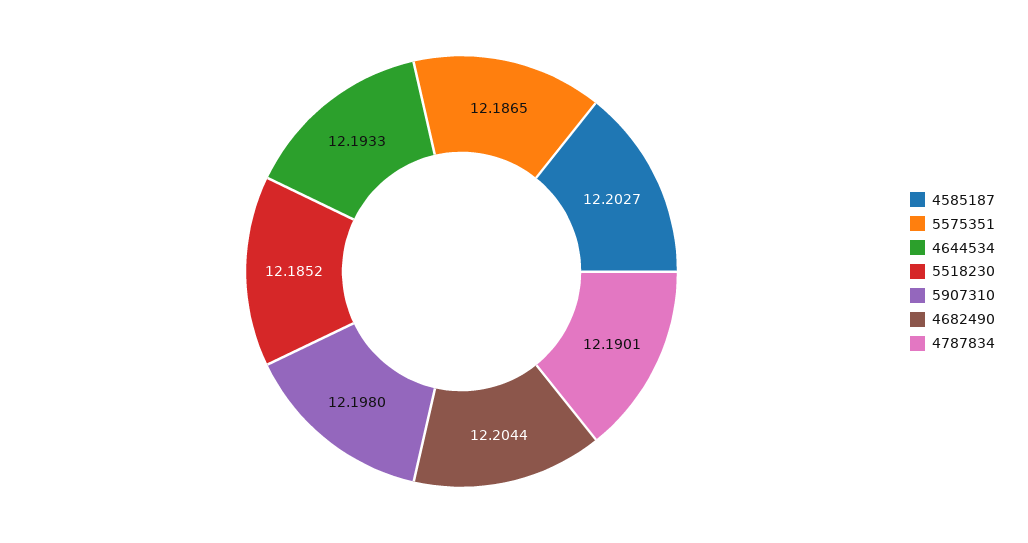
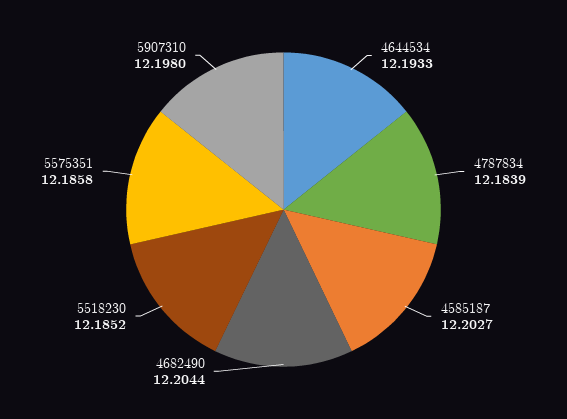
  {
    "4585187": 12.2027,
-   "5575351": 12.1865,
+   "5575351": 12.1858,
    "4644534": 12.1933,
    "5518230": 12.1852,
    "5907310": 12.198,
    "4682490": 12.2044,
-   "4787834": 12.1901
+   "4787834": 12.1839
  }

